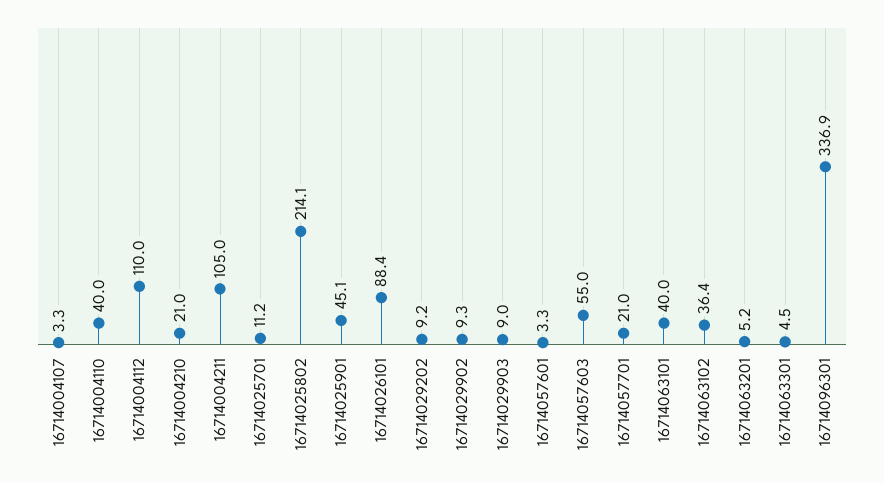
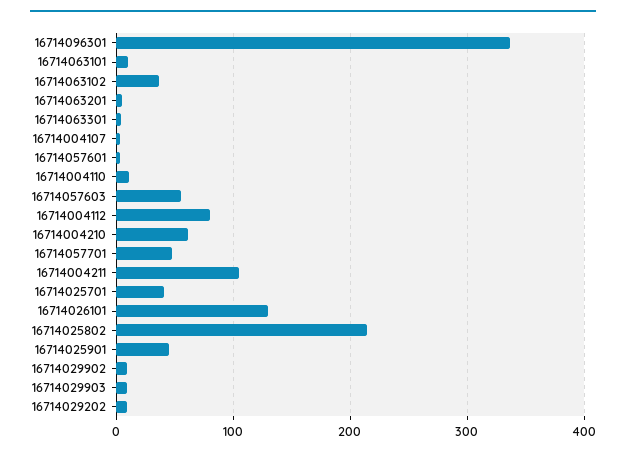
  {
    "16714004107": 3.3,
-   "16714004110": 40,
+   "16714004110": 10,
-   "16714004112": 110,
+   "16714004112": 80,
-   "16714004210": 21,
+   "16714004210": 60,
    "16714004211": 105,
-   "16714025701": 11.2,
+   "16714025701": 40,
    "16714025802": 214.1,
    "16714025901": 45.1,
-   "16714026101": 88.4,
+   "16714026101": 130,
    "16714029202": 9.2,
    "16714029902": 9.3,
    "16714029903": 9,
    "16714057601": 3.3,
    "16714057603": 55,
-   "16714057701": 21,
+   "16714057701": 50,
-   "16714063101": 40,
+   "16714063101": 10,
    "16714063102": 36.4,
    "16714063201": 5.2,
    "16714063301": 4.5,
    "16714096301": 336.9
  }

